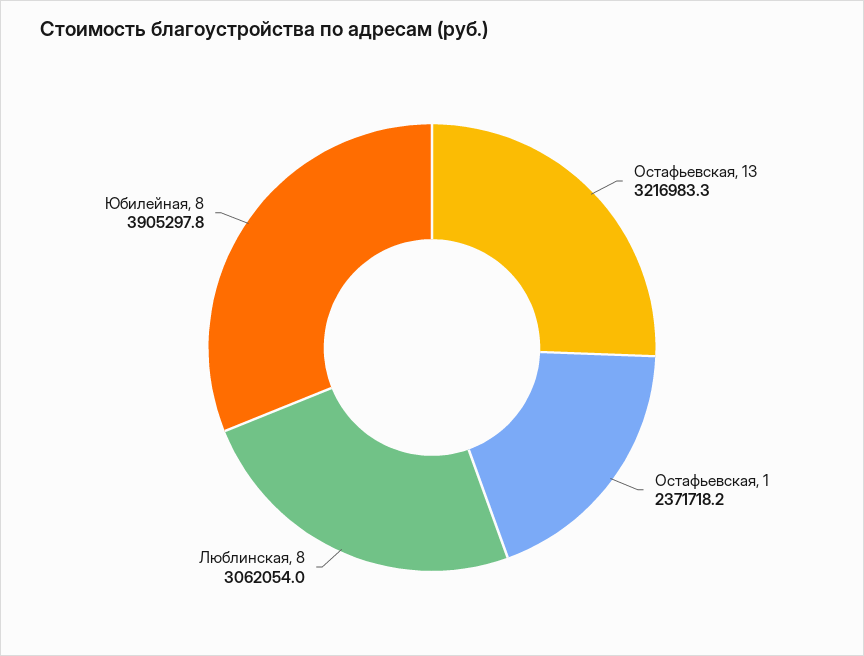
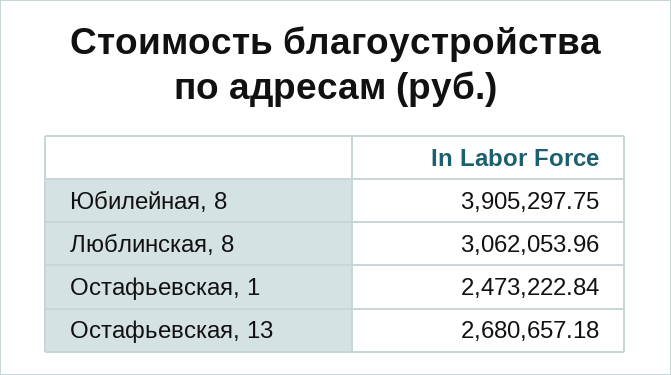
  {
-   "Остафьевская, 13": 3216983.3,
+   "Остафьевская, 13": 2680657.18,
-   "Остафьевская, 1": 2371718.2,
+   "Остафьевская, 1": 2473222.84,
    "Люблинская, 8": 3062053.96,
    "Юбилейная, 8": 3905297.75
  }

